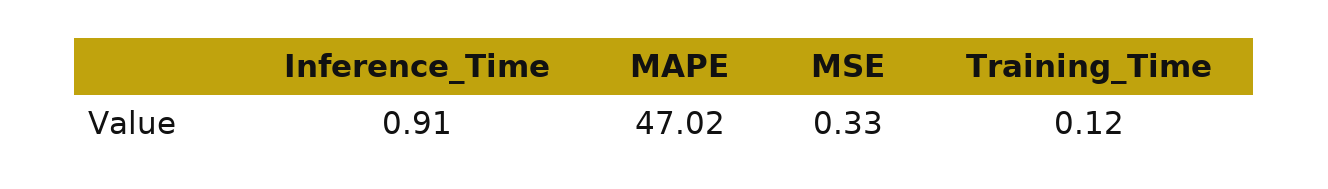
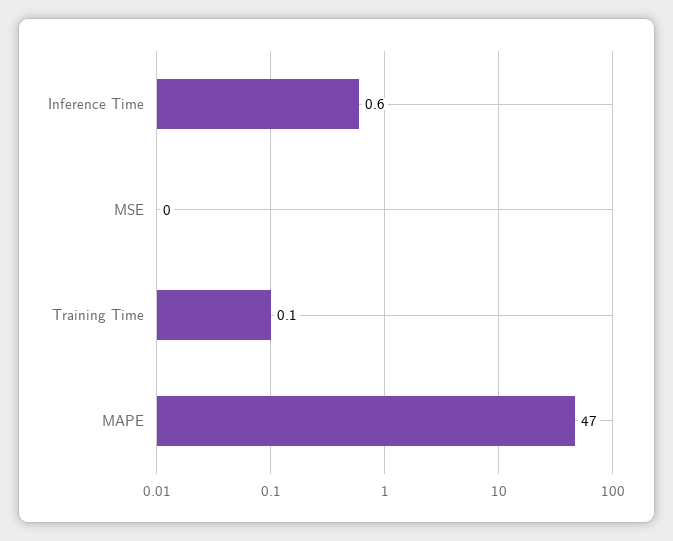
  {
-   "Inference_Time": 0.91,
+   "Inference_Time": 0.6,
    "MAPE": 47.02,
-   "MSE": 0.33,
+   "MSE": 0,
    "Training_Time": 0.12
  }

